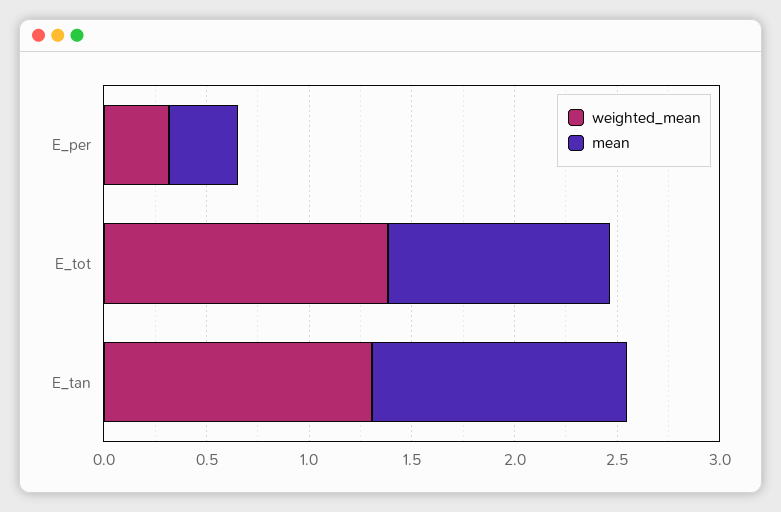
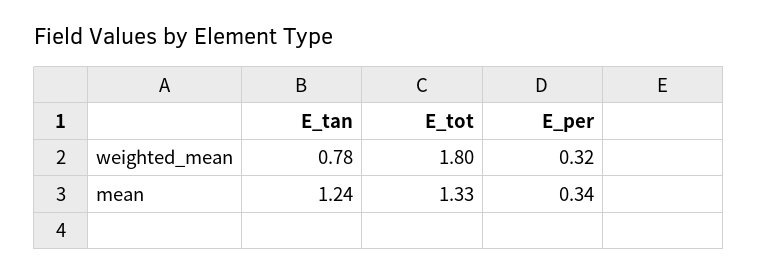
  {
    "weighted_mean": {
      "E_per": 0.32,
-     "E_tot": 1.4,
+     "E_tot": 1.8,
-     "E_tan": 1.3
+     "E_tan": 0.78
    },
    "mean": {
      "E_per": 0.34,
-     "E_tot": 1.1,
+     "E_tot": 1.33,
      "E_tan": 1.24
    }
  }

